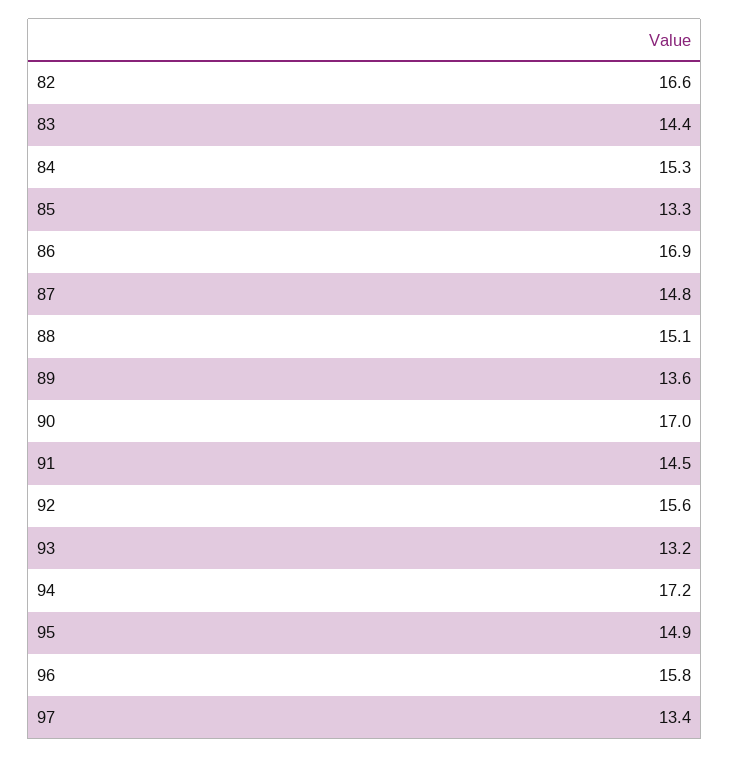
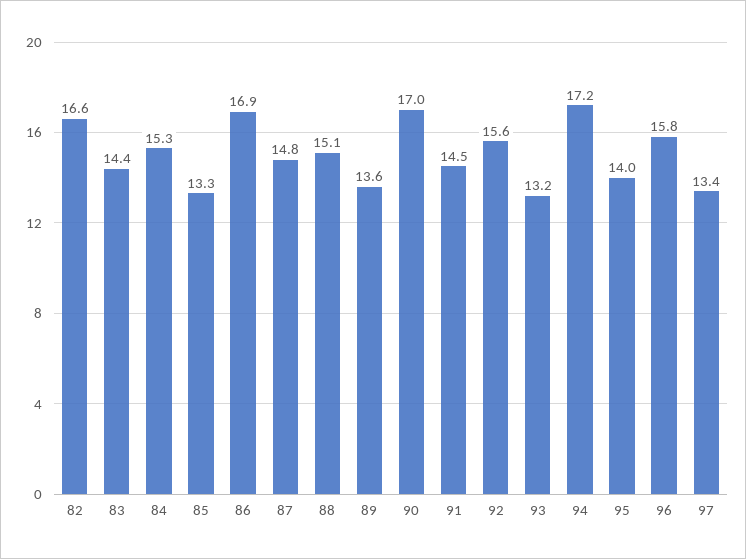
  {
    "82": 16.6,
    "83": 14.4,
    "84": 15.3,
    "85": 13.3,
    "86": 16.9,
    "87": 14.8,
    "88": 15.1,
    "89": 13.6,
    "90": 17,
    "91": 14.5,
    "92": 15.6,
    "93": 13.2,
    "94": 17.2,
-   "95": 14.9,
+   "95": 14,
    "96": 15.8,
    "97": 13.4
  }

